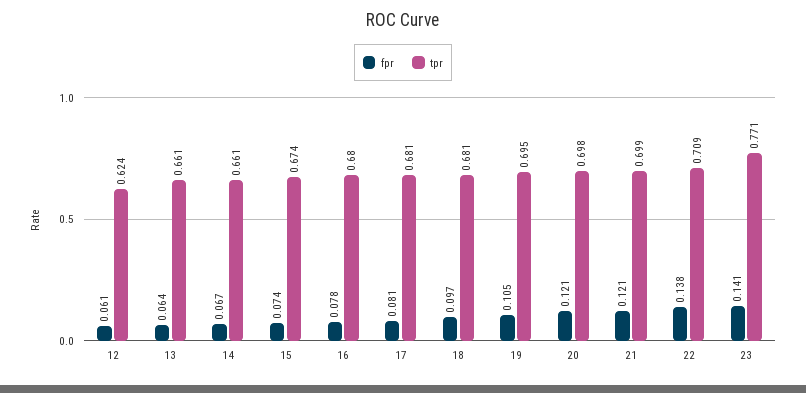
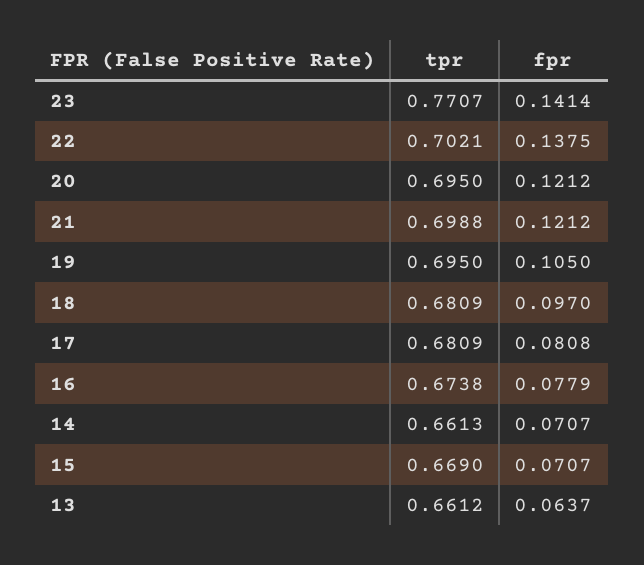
  {
    "fpr": {
-     "12": 0.061,
      "13": 0.0637,
-     "14": 0.067,
+     "14": 0.0707,
-     "15": 0.074,
+     "15": 0.0707,
      "16": 0.0779,
      "17": 0.0808,
      "18": 0.097,
      "19": 0.105,
      "20": 0.1212,
      "21": 0.1212,
      "22": 0.1375,
      "23": 0.1414
    },
    "tpr": {
-     "12": 0.624,
      "13": 0.6612,
      "14": 0.6613,
-     "15": 0.674,
+     "15": 0.669,
-     "16": 0.68,
+     "16": 0.6738,
      "17": 0.6809,
      "18": 0.6809,
      "19": 0.695,
-     "20": 0.698,
+     "20": 0.695,
      "21": 0.6988,
-     "22": 0.709,
+     "22": 0.7021,
      "23": 0.7707
    }
  }

